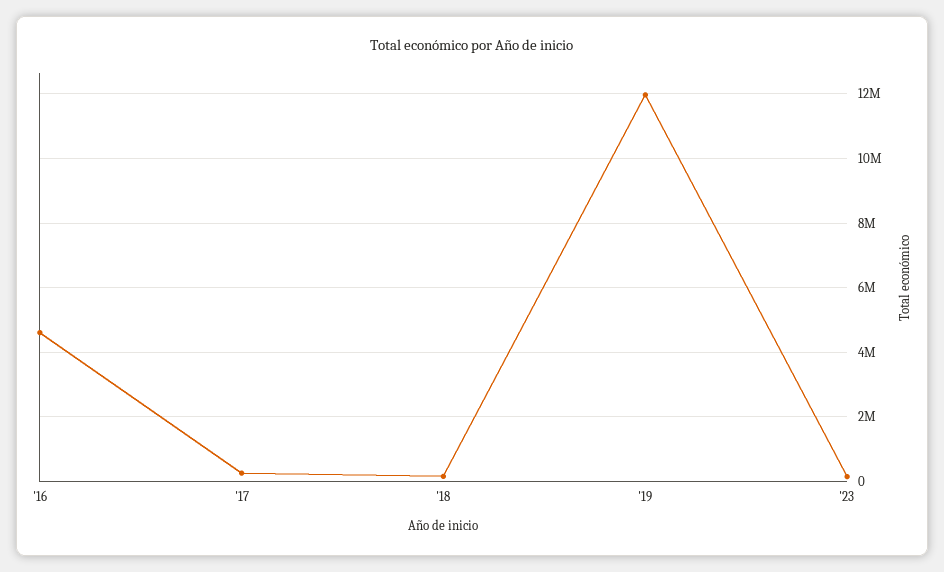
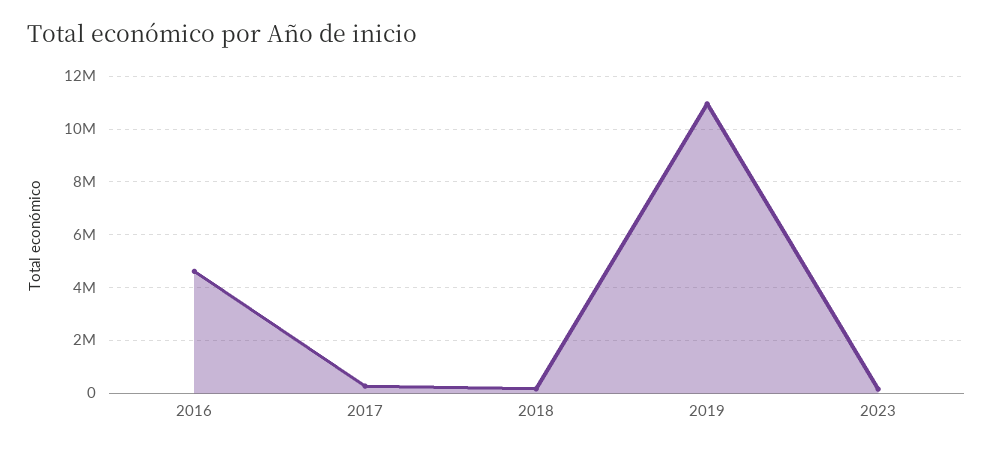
  {
    "'16": 4600000,
    "'17": 200000,
    "'18": 200000,
-   "'19": 12000000,
+   "'19": 11000000,
    "'23": 200000
  }

